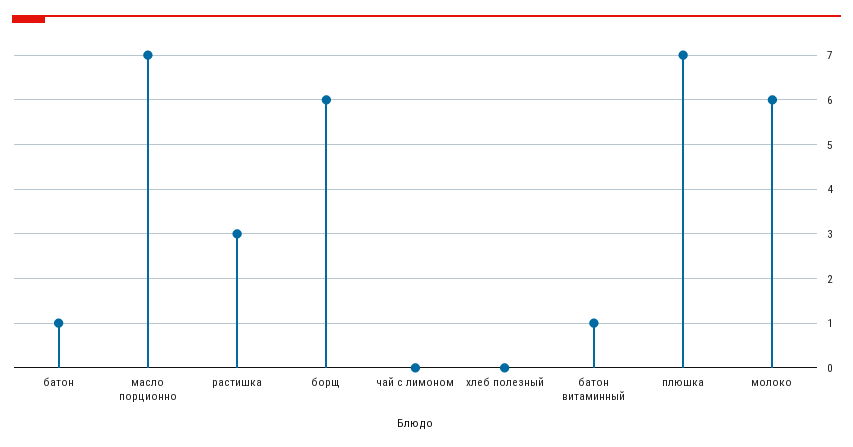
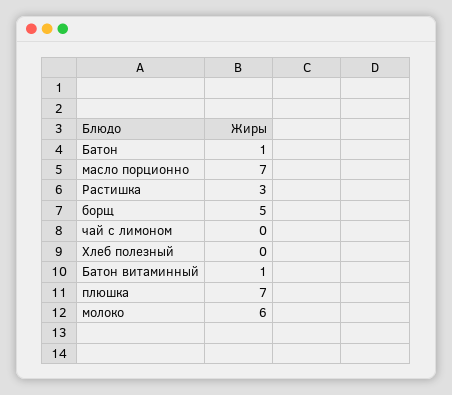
  {
    "батон": 1,
    "масло порционно": 7,
    "растишка": 3,
-   "борщ": 6,
+   "борщ": 5,
    "чай с лимоном": 0,
    "хлеб полезный": 0,
    "батон витаминный": 1,
    "плюшка": 7,
    "молоко": 6
  }

